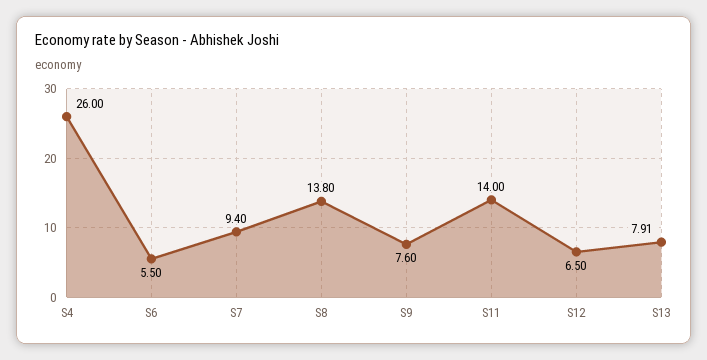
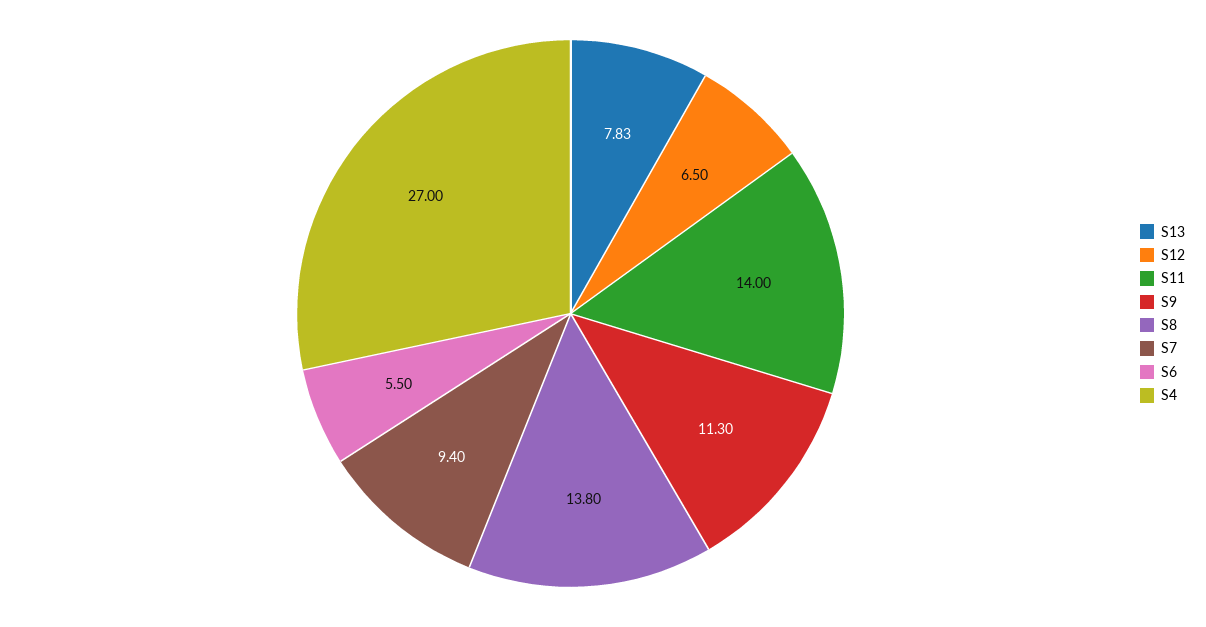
  {
-   "S4": 26,
+   "S4": 27,
    "S6": 5.5,
    "S7": 9.4,
    "S8": 13.8,
-   "S9": 7.6,
+   "S9": 11.3,
    "S11": 14,
    "S12": 6.5,
-   "S13": 7.91
+   "S13": 7.83
  }

